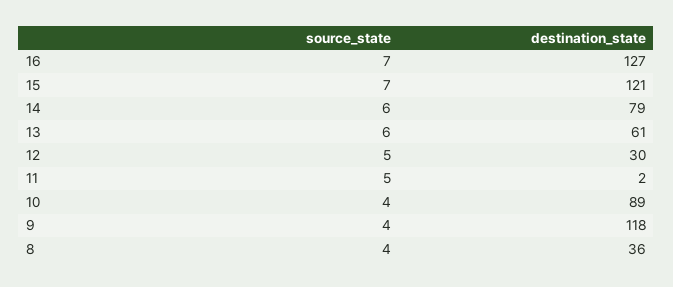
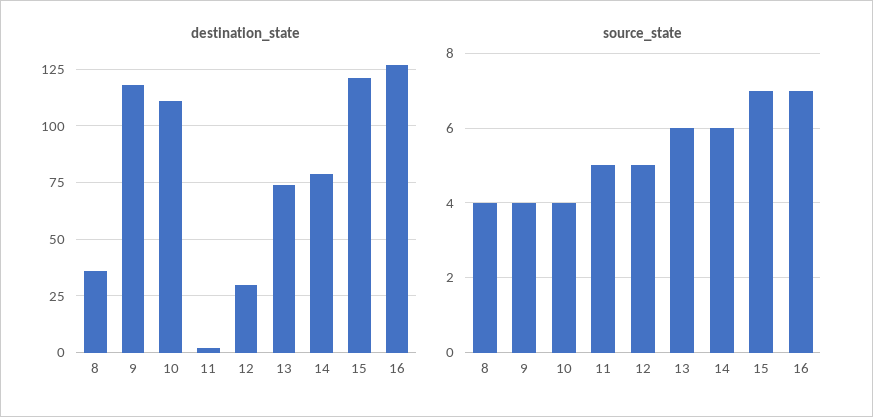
  {
    "source_state": {
      "16": 7,
      "15": 7,
      "14": 6,
      "13": 6,
      "12": 5,
      "11": 5,
      "10": 4,
      "9": 4,
      "8": 4
    },
    "destination_state": {
      "16": 127,
      "15": 121,
      "14": 79,
-     "13": 61,
+     "13": 75,
      "12": 30,
      "11": 2,
-     "10": 89,
+     "10": 110,
      "9": 118,
      "8": 36
    }
  }

